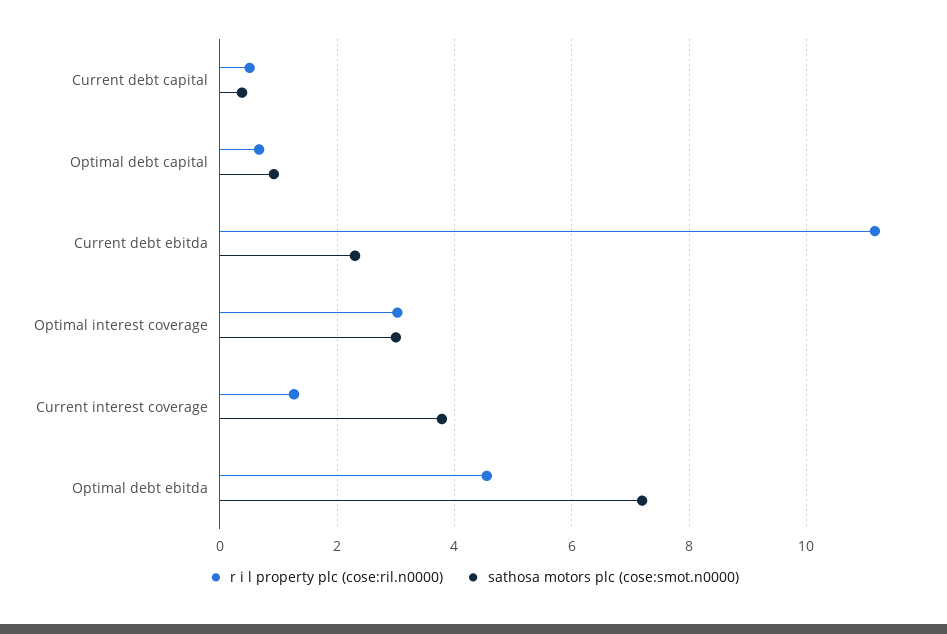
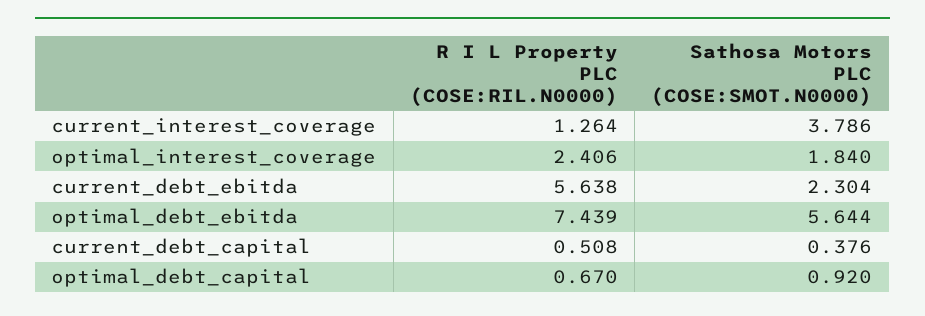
  {
    "r i l property plc (cose:ril.n0000)": {
      "Current debt capital": 0.508,
      "Optimal debt capital": 0.67,
-     "Current debt ebitda": 11.2,
+     "Current debt ebitda": 5.638,
-     "Optimal interest coverage": 3,
+     "Optimal interest coverage": 2.406,
      "Current interest coverage": 1.264,
-     "Optimal debt ebitda": 4.6
+     "Optimal debt ebitda": 7.439
    },
    "sathosa motors plc (cose:smot.n0000)": {
      "Current debt capital": 0.376,
      "Optimal debt capital": 0.92,
      "Current debt ebitda": 2.304,
-     "Optimal interest coverage": 3,
+     "Optimal interest coverage": 1.84,
      "Current interest coverage": 3.786,
-     "Optimal debt ebitda": 7.2
+     "Optimal debt ebitda": 5.644
    }
  }

